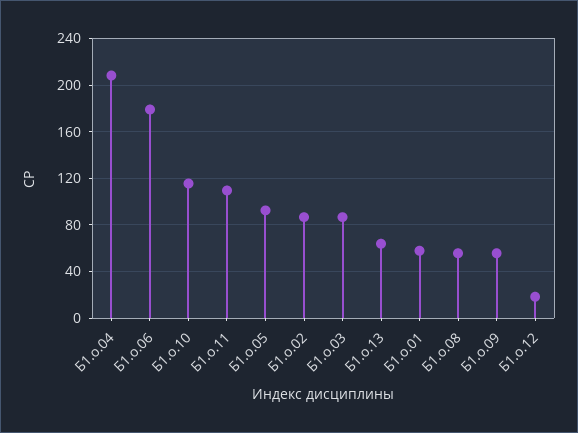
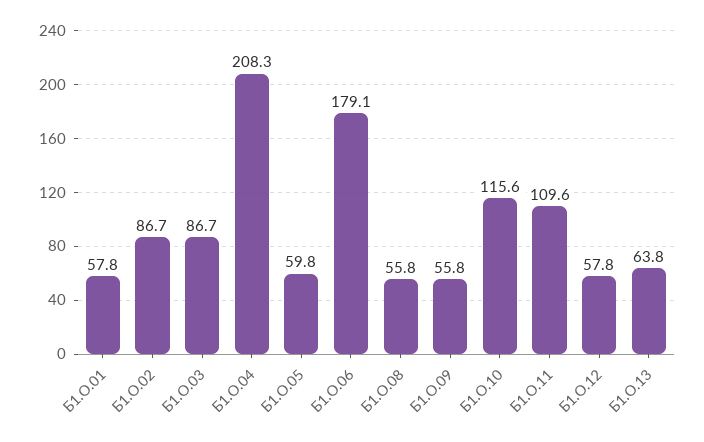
  {
    "Б1.о.04": 208.3,
    "Б1.о.06": 179.1,
    "Б1.о.10": 115.6,
    "Б1.о.11": 109.6,
-   "Б1.о.05": 90,
+   "Б1.о.05": 59.8,
    "Б1.о.02": 86.7,
    "Б1.о.03": 86.7,
    "Б1.о.13": 63.8,
    "Б1.о.01": 57.8,
    "Б1.о.08": 55.8,
    "Б1.о.09": 55.8,
-   "Б1.о.12": 20
+   "Б1.о.12": 57.8
  }

